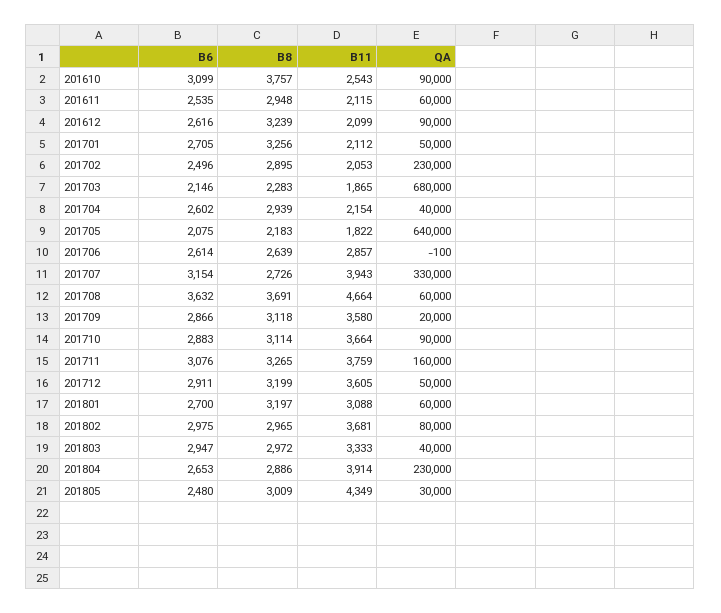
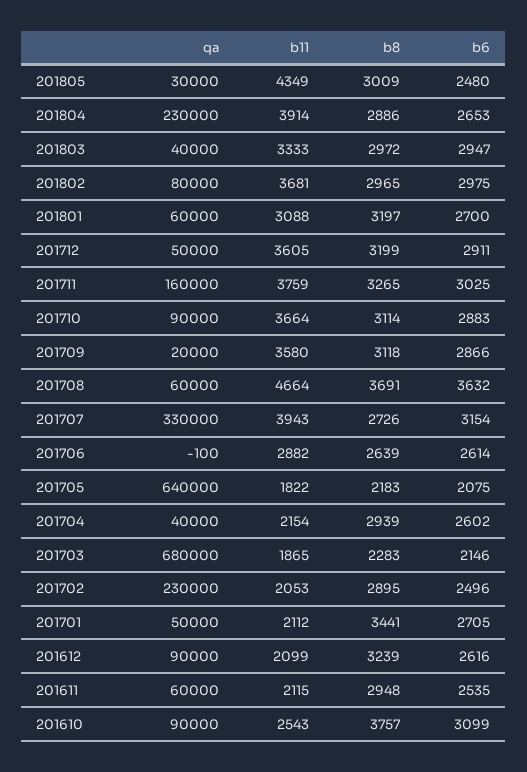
  {
    "B6": {
      "201610": 3099,
      "201611": 2535,
      "201612": 2616,
      "201701": 2705,
      "201702": 2496,
      "201703": 2146,
      "201704": 2602,
      "201705": 2075,
      "201706": 2614,
      "201707": 3154,
      "201708": 3632,
      "201709": 2866,
      "201710": 2883,
-     "201711": 3076,
+     "201711": 3025,
      "201712": 2911,
      "201801": 2700,
      "201802": 2975,
      "201803": 2947,
      "201804": 2653,
      "201805": 2480
    },
    "B8": {
      "201610": 3757,
      "201611": 2948,
      "201612": 3239,
-     "201701": 3256,
+     "201701": 3441,
      "201702": 2895,
      "201703": 2283,
      "201704": 2939,
      "201705": 2183,
      "201706": 2639,
      "201707": 2726,
      "201708": 3691,
      "201709": 3118,
      "201710": 3114,
      "201711": 3265,
      "201712": 3199,
      "201801": 3197,
      "201802": 2965,
      "201803": 2972,
      "201804": 2886,
      "201805": 3009
    },
    "B11": {
      "201610": 2543,
      "201611": 2115,
      "201612": 2099,
      "201701": 2112,
      "201702": 2053,
      "201703": 1865,
      "201704": 2154,
      "201705": 1822,
-     "201706": 2857,
+     "201706": 2882,
      "201707": 3943,
      "201708": 4664,
      "201709": 3580,
      "201710": 3664,
      "201711": 3759,
      "201712": 3605,
      "201801": 3088,
      "201802": 3681,
      "201803": 3333,
      "201804": 3914,
      "201805": 4349
    },
    "QA": {
      "201610": 90000,
      "201611": 60000,
      "201612": 90000,
      "201701": 50000,
      "201702": 230000,
      "201703": 680000,
      "201704": 40000,
      "201705": 640000,
      "201706": -100,
      "201707": 330000,
      "201708": 60000,
      "201709": 20000,
      "201710": 90000,
      "201711": 160000,
      "201712": 50000,
      "201801": 60000,
      "201802": 80000,
      "201803": 40000,
      "201804": 230000,
      "201805": 30000
    }
  }

